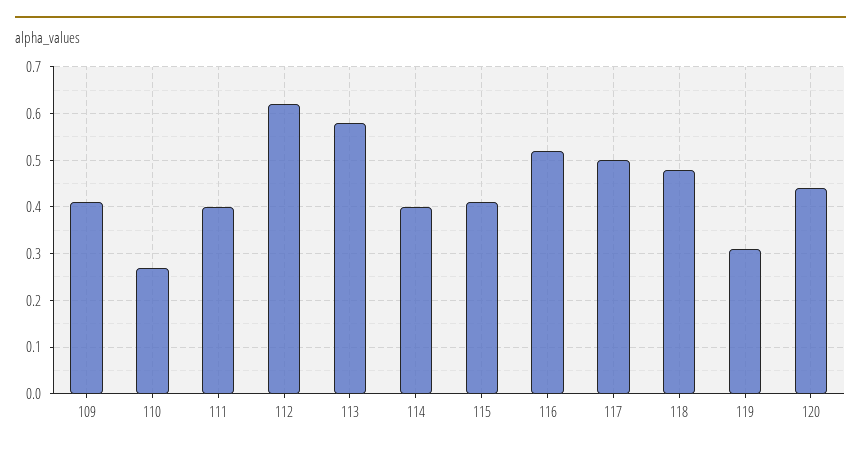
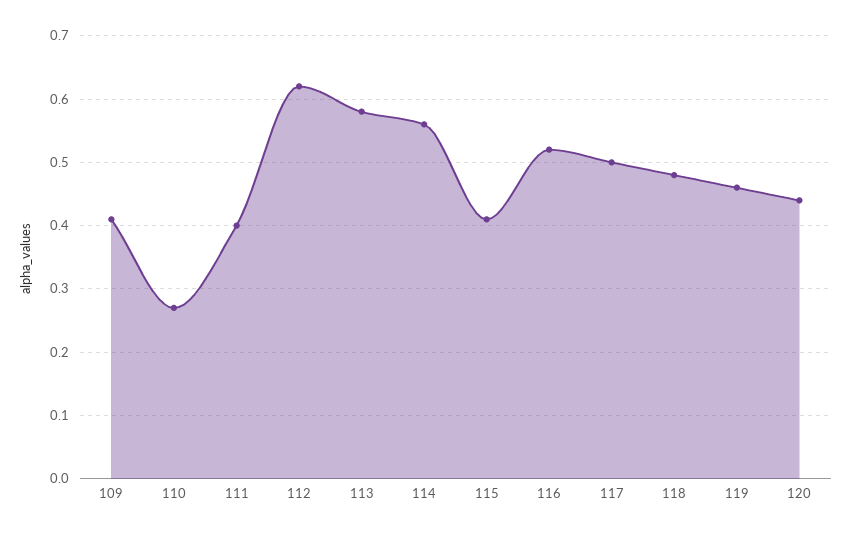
  {
    "109": 0.41,
    "110": 0.27,
    "111": 0.4,
    "112": 0.62,
    "113": 0.58,
-   "114": 0.4,
+   "114": 0.56,
    "115": 0.41,
    "116": 0.52,
    "117": 0.5,
    "118": 0.48,
-   "119": 0.3,
+   "119": 0.46,
    "120": 0.44
  }

